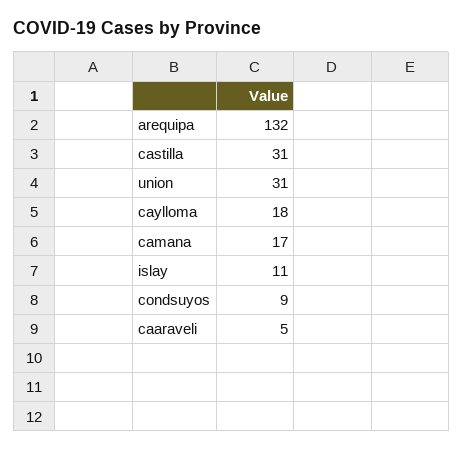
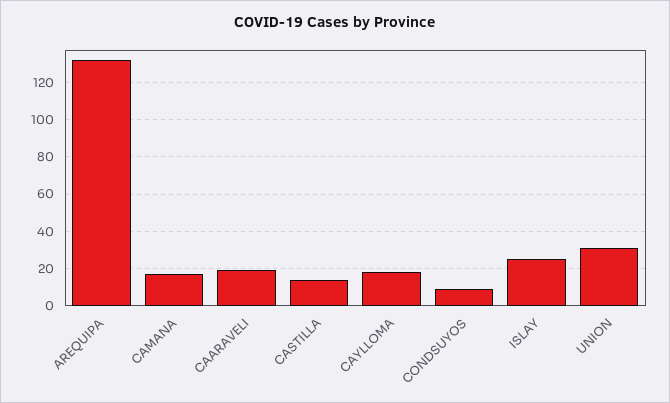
  {
    "arequipa": 132,
-   "castilla": 31,
+   "castilla": 15,
    "union": 31,
    "caylloma": 18,
    "camana": 17,
-   "islay": 11,
+   "islay": 25,
    "condsuyos": 9,
-   "caaraveli": 5
+   "caaraveli": 20
  }

